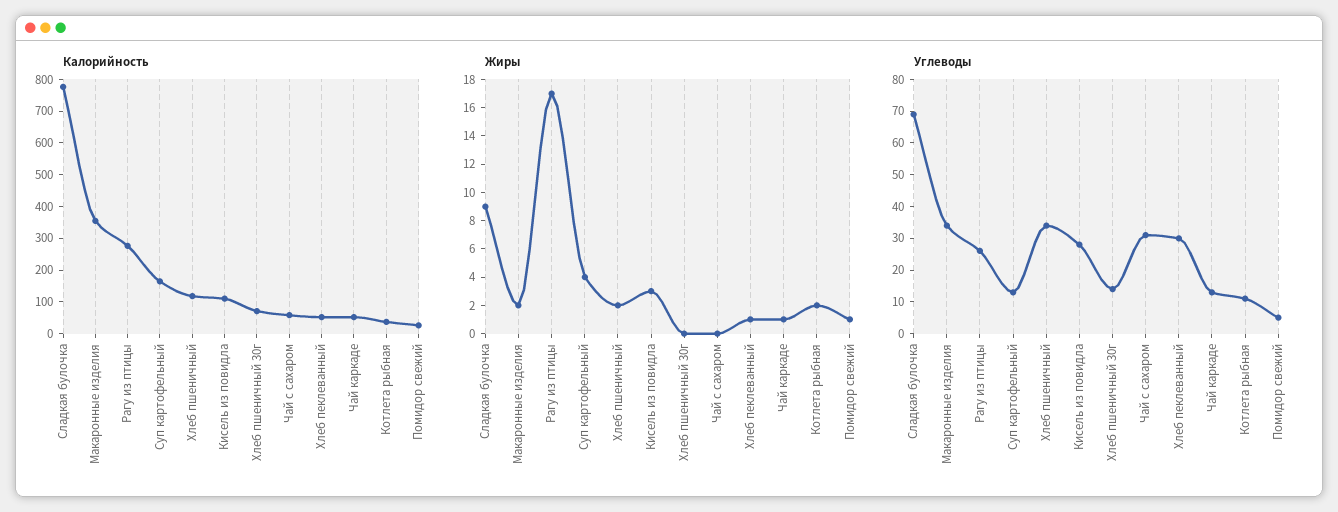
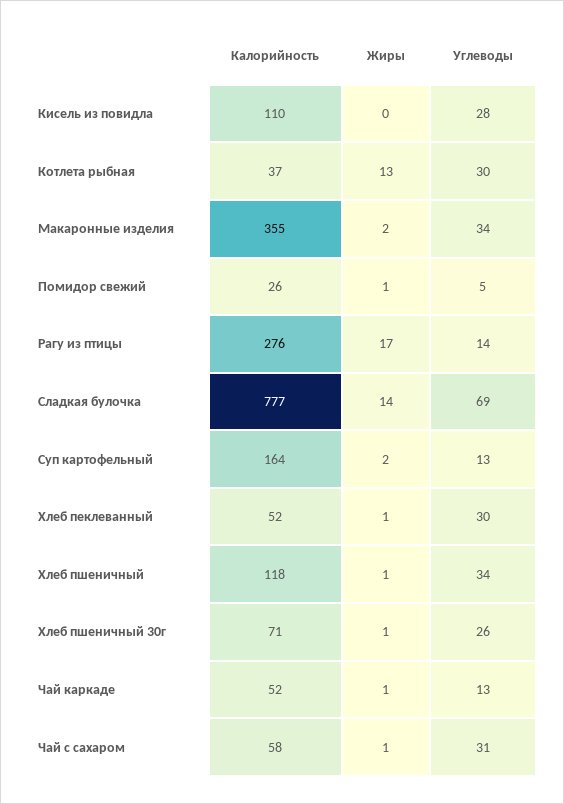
  {
    "Калорийность": {
      "Сладкая булочка": 777,
      "Макаронные изделия": 355,
      "Рагу из птицы": 276,
      "Суп картофельный": 164,
      "Хлеб пшеничный": 118,
      "Кисель из повидла": 110,
      "Хлеб пшеничный 30г": 71,
      "Чай с сахаром": 58,
      "Хлеб пеклеванный": 52,
      "Чай каркаде": 52,
      "Котлета рыбная": 37,
      "Помидор свежий": 26
    },
    "Жиры": {
-     "Сладкая булочка": 9,
+     "Сладкая булочка": 14,
      "Макаронные изделия": 2,
      "Рагу из птицы": 17,
-     "Суп картофельный": 4,
+     "Суп картофельный": 2,
-     "Хлеб пшеничный": 2,
+     "Хлеб пшеничный": 1,
-     "Кисель из повидла": 3,
+     "Кисель из повидла": 0,
-     "Хлеб пшеничный 30г": 0,
+     "Хлеб пшеничный 30г": 1,
-     "Чай с сахаром": 0,
+     "Чай с сахаром": 1,
      "Хлеб пеклеванный": 1,
      "Чай каркаде": 1,
-     "Котлета рыбная": 2,
+     "Котлета рыбная": 13,
      "Помидор свежий": 1
    },
    "Углеводы": {
      "Сладкая булочка": 69,
      "Макаронные изделия": 34,
-     "Рагу из птицы": 25,
+     "Рагу из птицы": 14,
      "Суп картофельный": 13,
      "Хлеб пшеничный": 34,
      "Кисель из повидла": 28,
-     "Хлеб пшеничный 30г": 15,
+     "Хлеб пшеничный 30г": 26,
      "Чай с сахаром": 31,
      "Хлеб пеклеванный": 30,
      "Чай каркаде": 13,
-     "Котлета рыбная": 10,
+     "Котлета рыбная": 30,
      "Помидор свежий": 5
    }
  }

